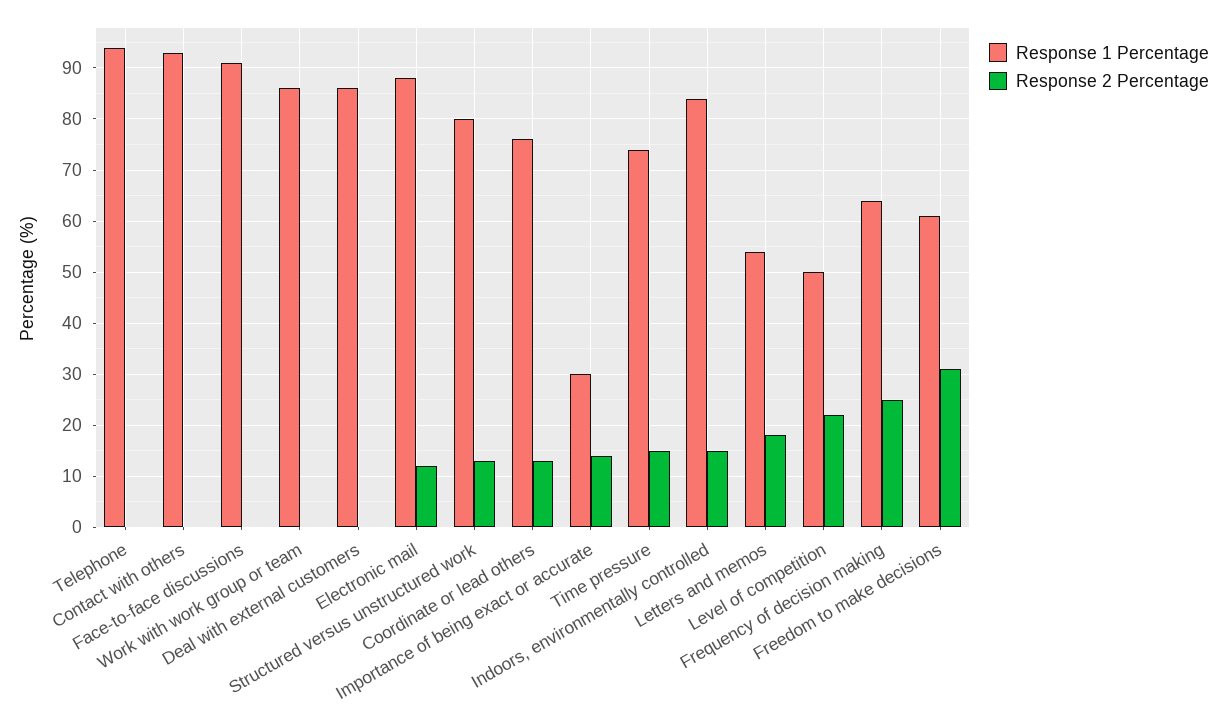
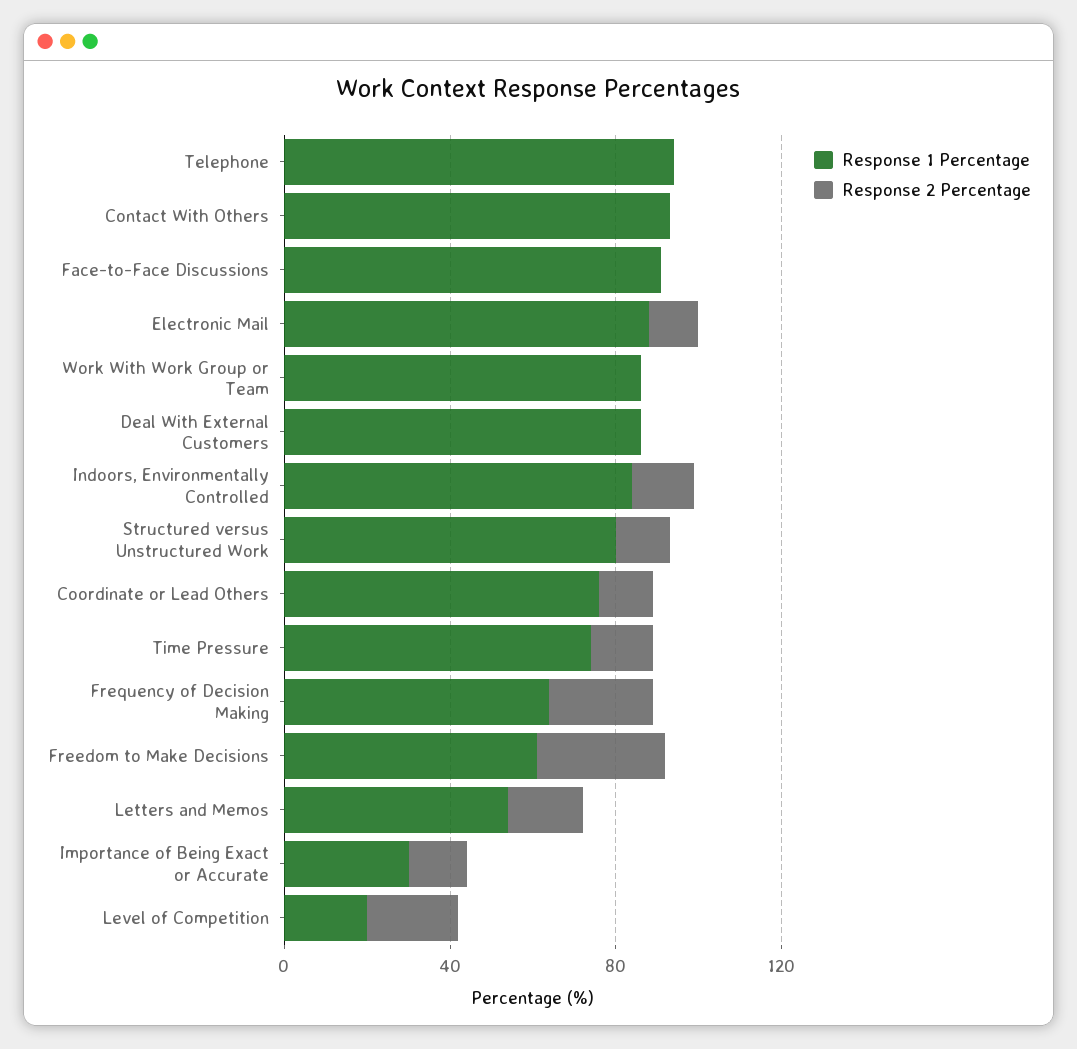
  {
    "Response 1 Percentage": {
      "Telephone": 95,
      "Contact with others": 95,
      "Face-to-face discussions": 90,
      "Work with work group or team": 85,
      "Deal with external customers": 85,
      "Electronic mail": 90,
      "Structured versus unstructured work": 80,
      "Coordinate or lead others": 75,
      "Importance of being exact or accurate": 30,
      "Time pressure": 75,
      "Indoors, environmentally controlled": 85,
      "Letters and memos": 55,
-     "Level of competition": 50,
+     "Level of competition": 20,
      "Frequency of decision making": 65,
      "Freedom to make decisions": 60
    },
    "Response 2 Percentage": {
      "Telephone": 0,
      "Contact with others": 0,
      "Face-to-face discussions": 0,
      "Work with work group or team": 0,
      "Deal with external customers": 0,
      "Electronic mail": 10,
      "Structured versus unstructured work": 15,
      "Coordinate or lead others": 15,
      "Importance of being exact or accurate": 15,
      "Time pressure": 15,
      "Indoors, environmentally controlled": 15,
      "Letters and memos": 20,
      "Level of competition": 20,
      "Frequency of decision making": 25,
      "Freedom to make decisions": 30
    }
  }

